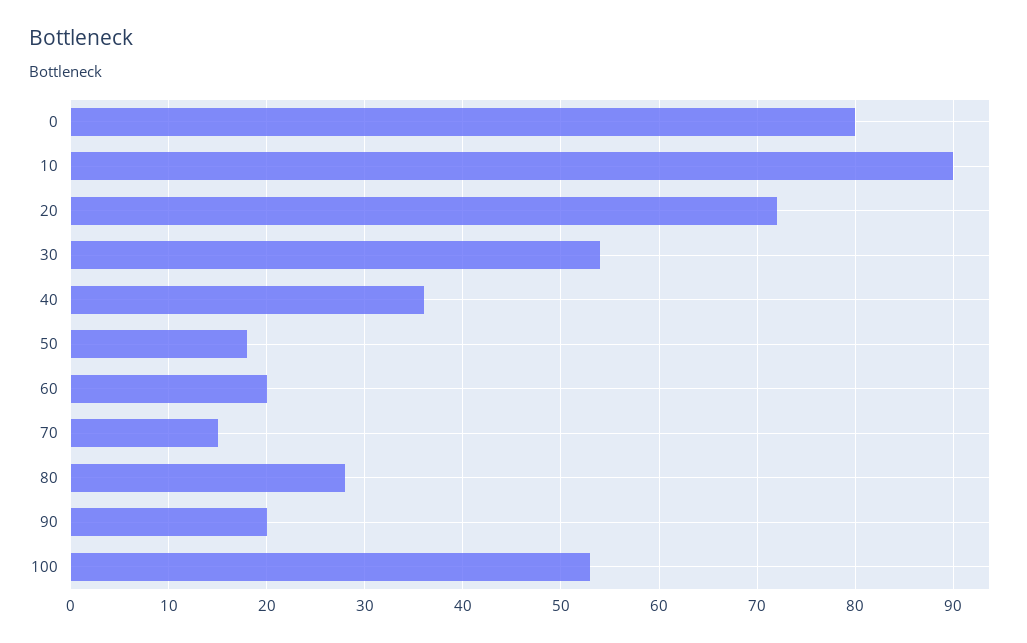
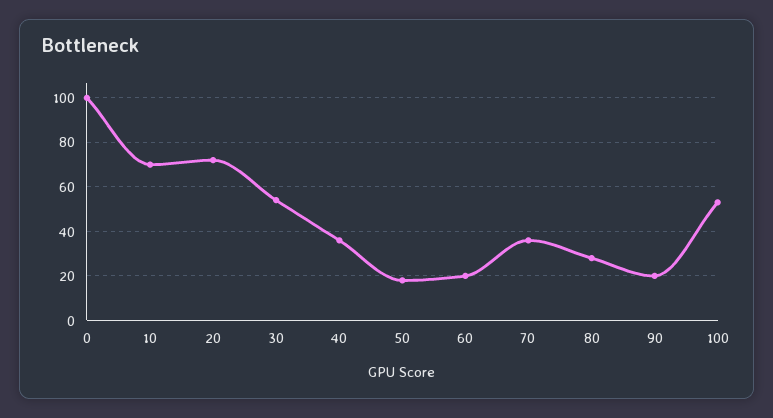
  {
-   "0": 80,
+   "0": 100,
-   "10": 90,
+   "10": 70,
    "20": 72,
    "30": 54,
    "40": 36,
    "50": 18,
    "60": 20,
-   "70": 15,
+   "70": 35,
    "80": 28,
    "90": 20,
    "100": 53
  }

